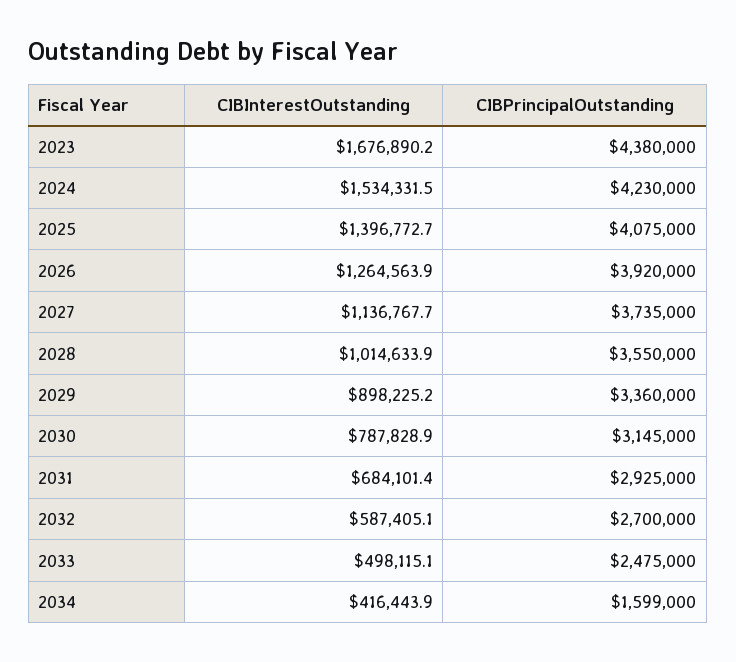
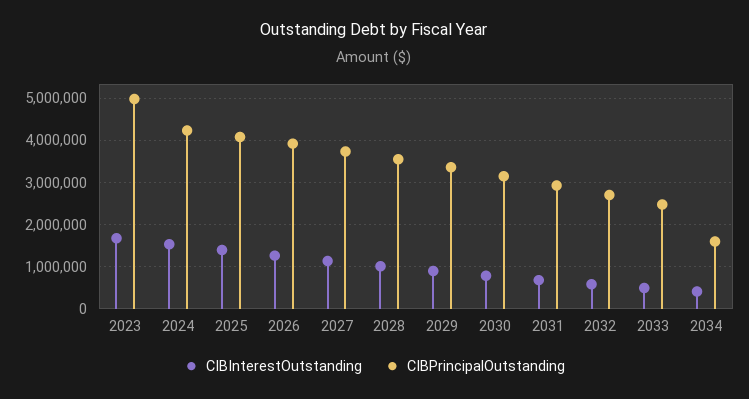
  {
    "CIBInterestOutstanding": {
      "2023": 1676890.2,
      "2024": 1534331.5,
      "2025": 1396772.7,
      "2026": 1264563.9,
      "2027": 1136767.7,
      "2028": 1014633.9,
      "2029": 898225.2,
      "2030": 787828.9,
      "2031": 684101.4,
      "2032": 587405.1,
      "2033": 498115.1,
      "2034": 416443.9
    },
    "CIBPrincipalOutstanding": {
-     "2023": 4380000,
+     "2023": 5000000,
      "2024": 4230000,
      "2025": 4075000,
      "2026": 3920000,
      "2027": 3735000,
      "2028": 3550000,
      "2029": 3360000,
      "2030": 3145000,
      "2031": 2925000,
      "2032": 2700000,
      "2033": 2475000,
      "2034": 1599000
    }
  }

